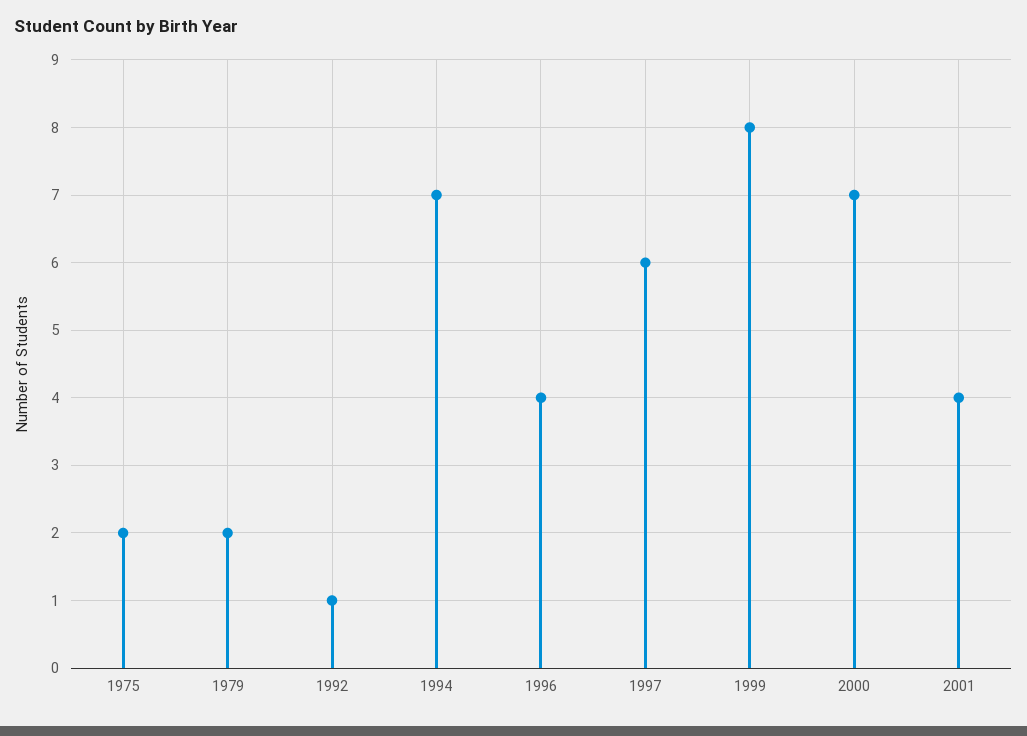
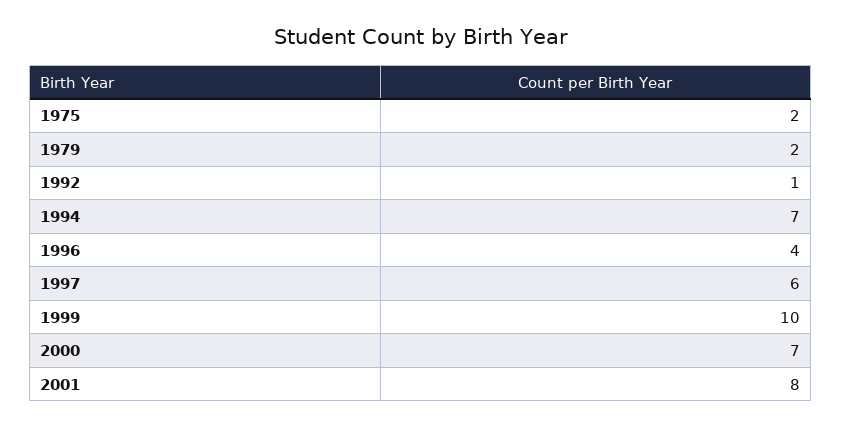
  {
    "1975": 2,
    "1979": 2,
    "1992": 1,
    "1994": 7,
    "1996": 4,
    "1997": 6,
-   "1999": 8,
+   "1999": 10,
    "2000": 7,
-   "2001": 4
+   "2001": 8
  }

